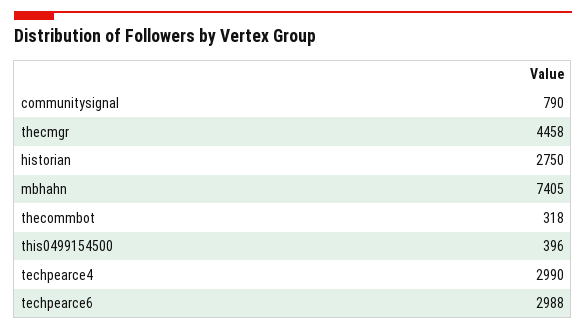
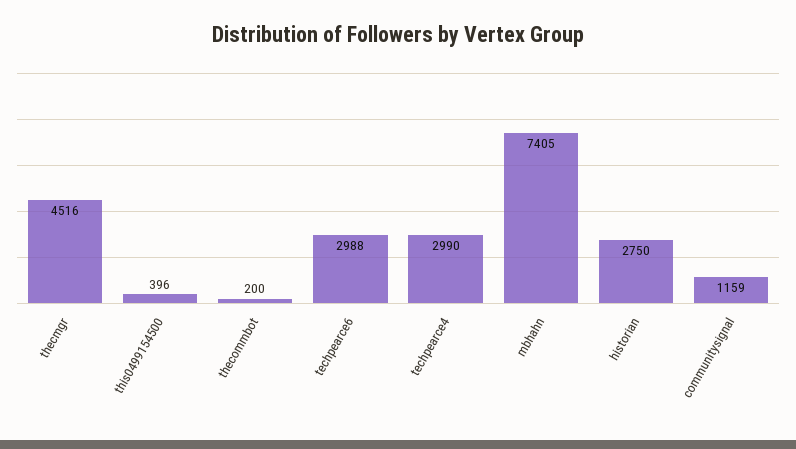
  {
-   "communitysignal": 790,
+   "communitysignal": 1159,
-   "thecmgr": 4458,
+   "thecmgr": 4516,
    "historian": 2750,
    "mbhahn": 7405,
-   "thecommbot": 318,
+   "thecommbot": 200,
    "this0499154500": 396,
    "techpearce4": 2990,
    "techpearce6": 2988
  }

